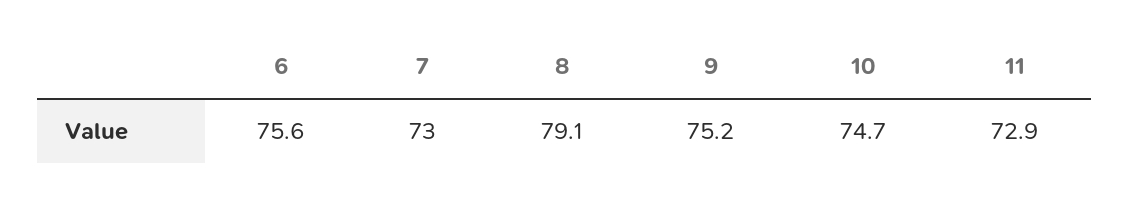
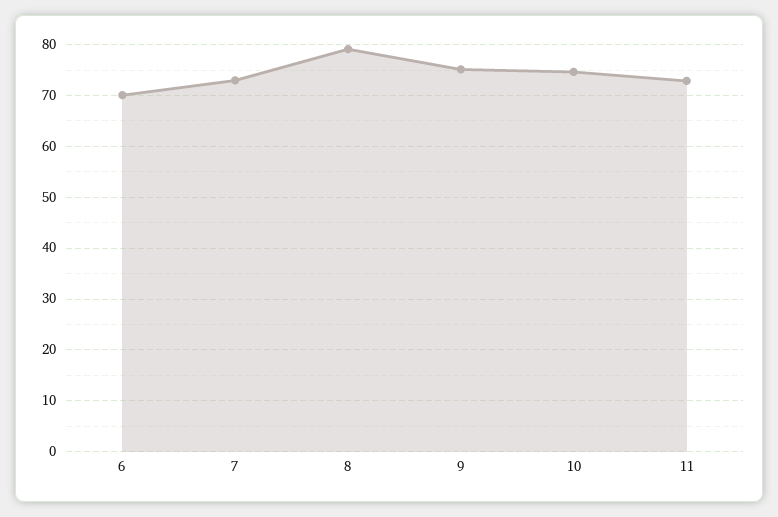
  {
-   "6": 75.6,
+   "6": 70,
    "7": 73,
    "8": 79.1,
    "9": 75.2,
    "10": 74.7,
    "11": 72.9
  }

